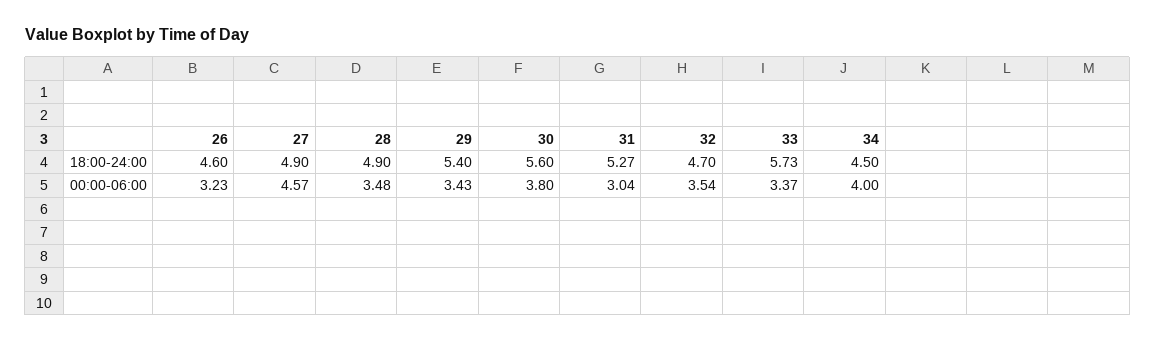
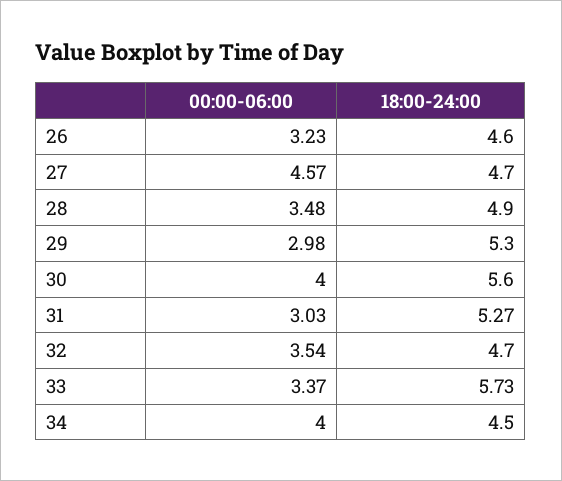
  {
    "26": {
      "18:00-24:00": 4.6,
      "00:00-06:00": 3.23
    },
    "27": {
-     "18:00-24:00": 4.9,
+     "18:00-24:00": 4.7,
      "00:00-06:00": 4.57
    },
    "28": {
      "18:00-24:00": 4.9,
      "00:00-06:00": 3.48
    },
    "29": {
-     "18:00-24:00": 5.4,
+     "18:00-24:00": 5.3,
-     "00:00-06:00": 3.43
+     "00:00-06:00": 2.98
    },
    "30": {
      "18:00-24:00": 5.6,
-     "00:00-06:00": 3.8
+     "00:00-06:00": 4
    },
    "31": {
      "18:00-24:00": 5.27,
-     "00:00-06:00": 3.04
+     "00:00-06:00": 3.03
    },
    "32": {
      "18:00-24:00": 4.7,
      "00:00-06:00": 3.54
    },
    "33": {
      "18:00-24:00": 5.73,
      "00:00-06:00": 3.37
    },
    "34": {
      "18:00-24:00": 4.5,
      "00:00-06:00": 4
    }
  }

